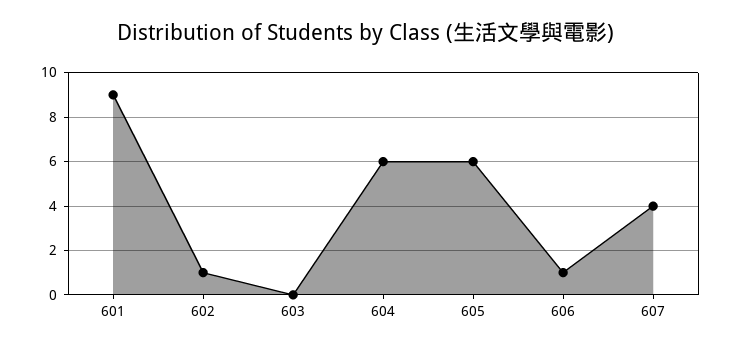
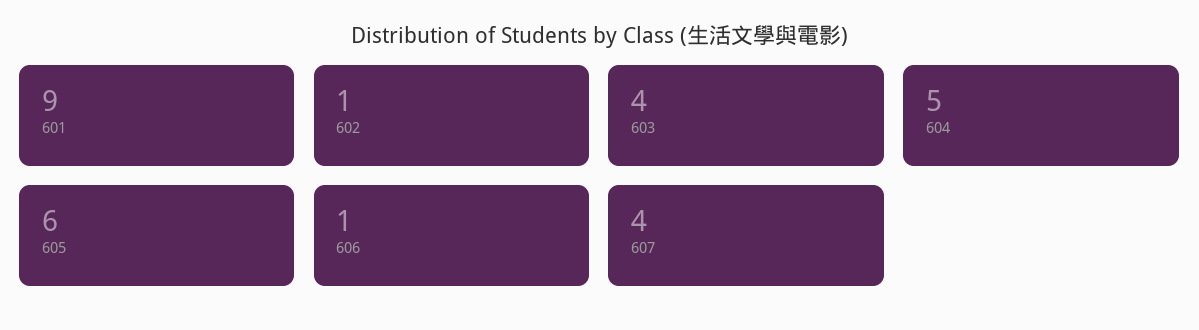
  {
    "601": 9,
    "602": 1,
-   "603": 0,
+   "603": 4,
-   "604": 6,
+   "604": 5,
    "605": 6,
    "606": 1,
    "607": 4
  }

